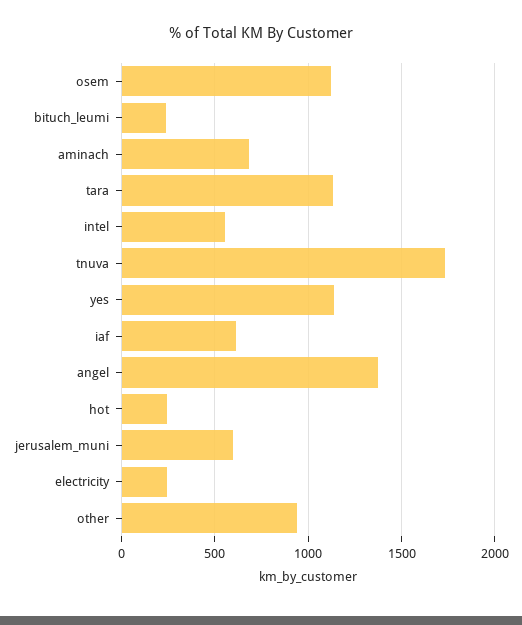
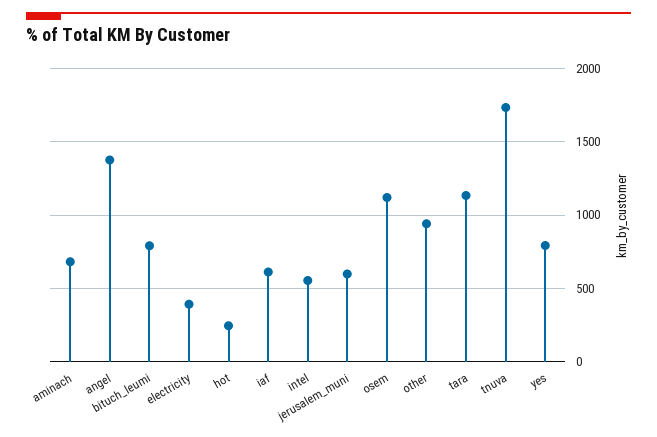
  {
    "osem": 1100,
-   "bituch_leumi": 250,
+   "bituch_leumi": 800,
    "aminach": 700,
    "tara": 1150,
    "intel": 550,
    "tnuva": 1750,
-   "yes": 1150,
+   "yes": 800,
    "iaf": 600,
    "angel": 1400,
    "hot": 250,
    "jerusalem_muni": 600,
-   "electricity": 250,
+   "electricity": 400,
    "other": 950
  }

